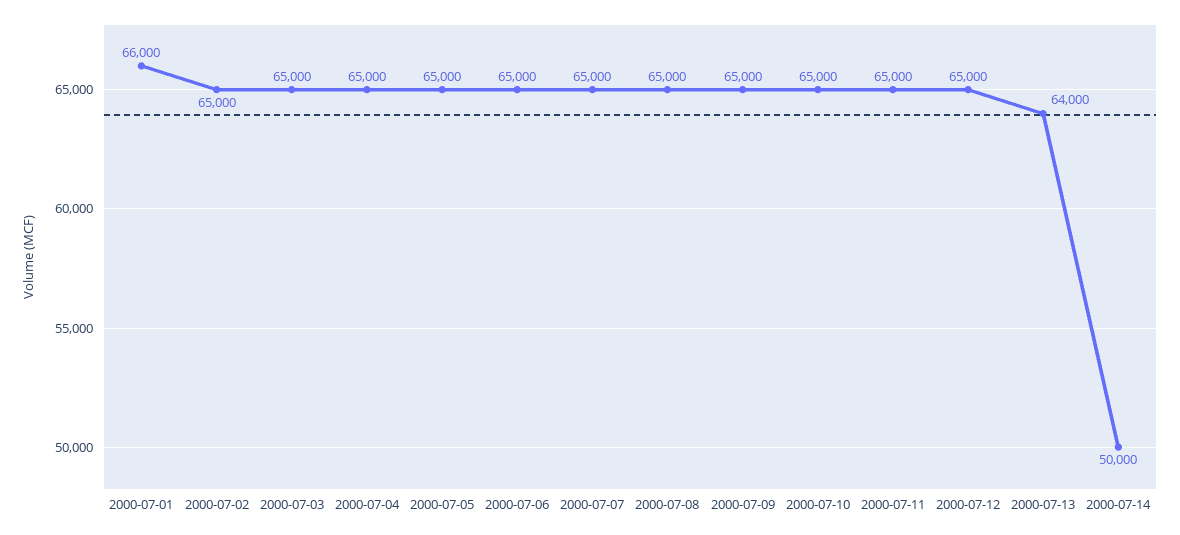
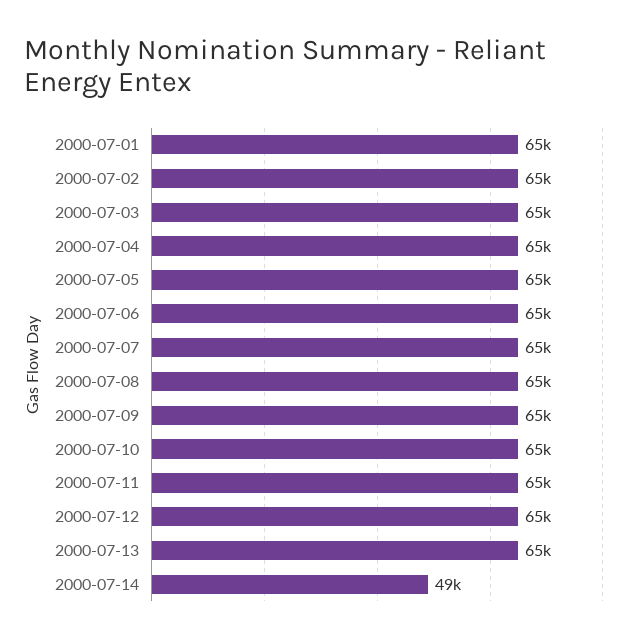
  {
-   "2000-07-01": 66000,
+   "2000-07-01": 65000,
    "2000-07-02": 65000,
    "2000-07-03": 65000,
    "2000-07-04": 65000,
    "2000-07-05": 65000,
    "2000-07-06": 65000,
    "2000-07-07": 65000,
    "2000-07-08": 65000,
    "2000-07-09": 65000,
    "2000-07-10": 65000,
    "2000-07-11": 65000,
    "2000-07-12": 65000,
-   "2000-07-13": 64000,
+   "2000-07-13": 65000,
-   "2000-07-14": 50000
+   "2000-07-14": 49000
  }

